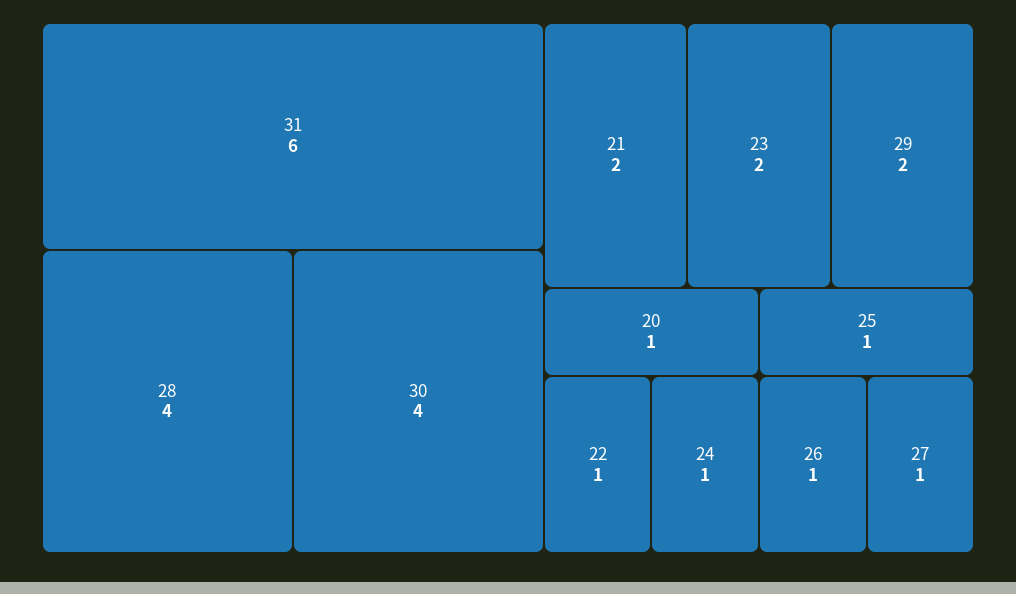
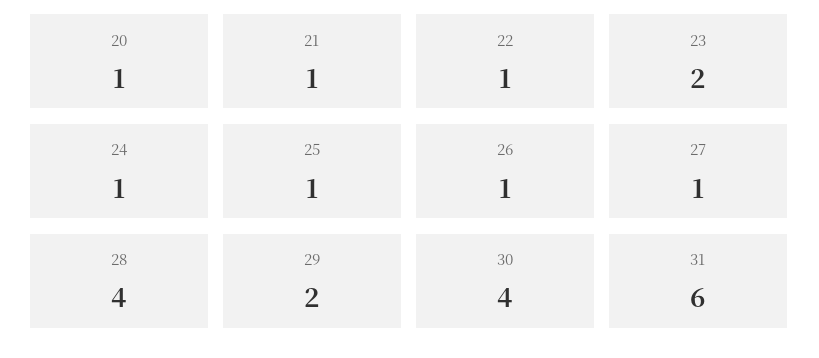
  {
    "31": 6,
    "28": 4,
    "30": 4,
-   "21": 2,
+   "21": 1,
    "23": 2,
    "29": 2,
    "20": 1,
    "22": 1,
    "24": 1,
    "25": 1,
    "26": 1,
    "27": 1
  }

